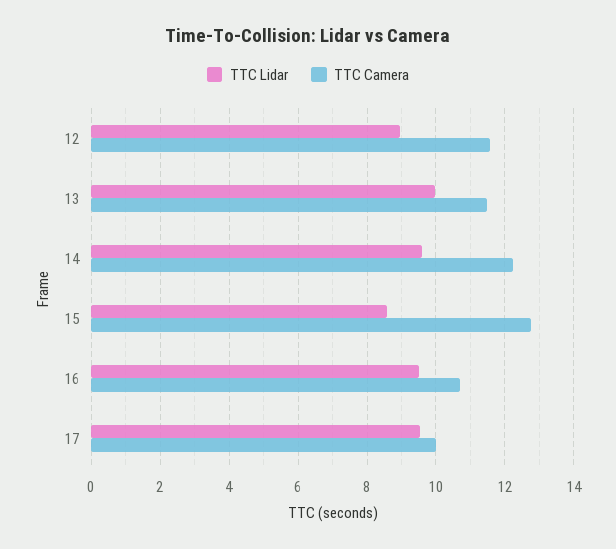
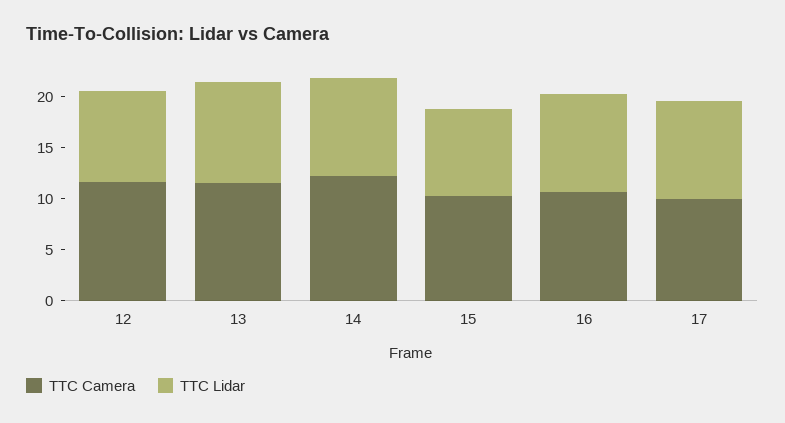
  {
    "TTC Lidar": {
      "12": 9,
      "13": 10,
      "14": 9.6,
      "15": 8.6,
      "16": 9.6,
      "17": 9.6
    },
    "TTC Camera": {
      "12": 11.6,
      "13": 11.4,
      "14": 12.2,
-     "15": 12.8,
+     "15": 10,
      "16": 10.6,
      "17": 10
    }
  }

